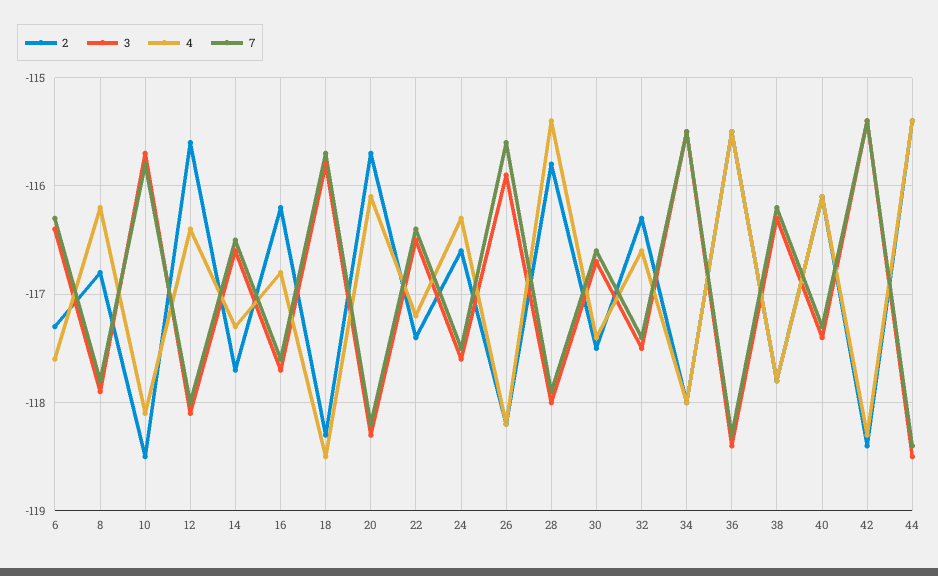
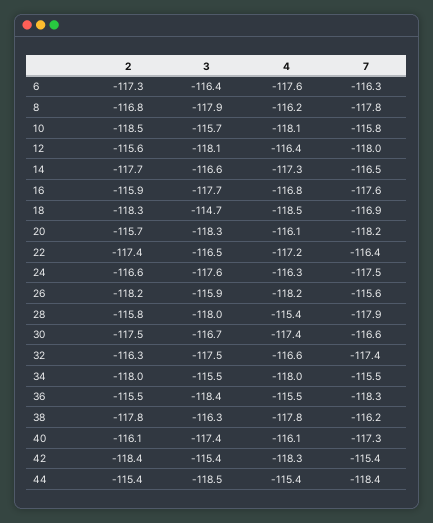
  {
    "2": {
      "6": -117.3,
      "8": -116.8,
      "10": -118.5,
      "12": -115.6,
      "14": -117.7,
-     "16": -116.2,
+     "16": -115.9,
      "18": -118.3,
      "20": -115.7,
      "22": -117.4,
      "24": -116.6,
      "26": -118.2,
      "28": -115.8,
      "30": -117.5,
      "32": -116.3,
      "34": -118,
      "36": -115.5,
      "38": -117.8,
      "40": -116.1,
      "42": -118.4,
      "44": -115.4
    },
    "3": {
      "6": -116.4,
      "8": -117.9,
      "10": -115.7,
      "12": -118.1,
      "14": -116.6,
      "16": -117.7,
-     "18": -115.8,
+     "18": -114.7,
      "20": -118.3,
      "22": -116.5,
      "24": -117.6,
      "26": -115.9,
      "28": -118,
      "30": -116.7,
      "32": -117.5,
      "34": -115.5,
      "36": -118.4,
      "38": -116.3,
      "40": -117.4,
      "42": -115.4,
      "44": -118.5
    },
    "4": {
      "6": -117.6,
      "8": -116.2,
      "10": -118.1,
      "12": -116.4,
      "14": -117.3,
      "16": -116.8,
      "18": -118.5,
      "20": -116.1,
      "22": -117.2,
      "24": -116.3,
      "26": -118.2,
      "28": -115.4,
      "30": -117.4,
      "32": -116.6,
      "34": -118,
      "36": -115.5,
      "38": -117.8,
      "40": -116.1,
      "42": -118.3,
      "44": -115.4
    },
    "7": {
      "6": -116.3,
      "8": -117.8,
      "10": -115.8,
      "12": -118,
      "14": -116.5,
      "16": -117.6,
-     "18": -115.7,
+     "18": -116.9,
      "20": -118.2,
      "22": -116.4,
      "24": -117.5,
      "26": -115.6,
      "28": -117.9,
      "30": -116.6,
      "32": -117.4,
      "34": -115.5,
      "36": -118.3,
      "38": -116.2,
      "40": -117.3,
      "42": -115.4,
      "44": -118.4
    }
  }

